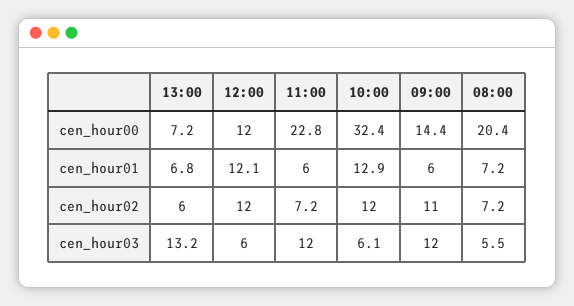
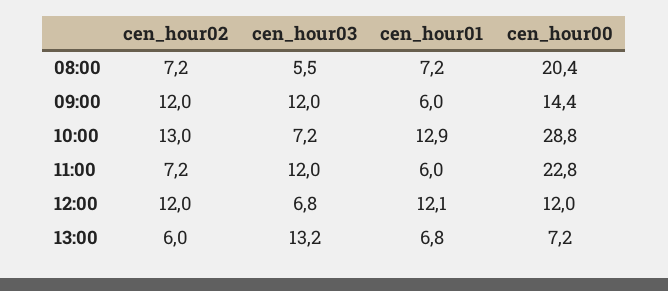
  {
    "13:00": {
      "cen_hour00": 7.2,
      "cen_hour01": 6.8,
      "cen_hour02": 6,
      "cen_hour03": 13.2
    },
    "12:00": {
      "cen_hour00": 12,
      "cen_hour01": 12.1,
      "cen_hour02": 12,
-     "cen_hour03": 6
+     "cen_hour03": 6.8
    },
    "11:00": {
      "cen_hour00": 22.8,
      "cen_hour01": 6,
      "cen_hour02": 7.2,
      "cen_hour03": 12
    },
    "10:00": {
-     "cen_hour00": 32.4,
+     "cen_hour00": 28.8,
      "cen_hour01": 12.9,
-     "cen_hour02": 12,
+     "cen_hour02": 13,
-     "cen_hour03": 6.1
+     "cen_hour03": 7.2
    },
    "09:00": {
      "cen_hour00": 14.4,
      "cen_hour01": 6,
-     "cen_hour02": 11,
+     "cen_hour02": 12,
      "cen_hour03": 12
    },
    "08:00": {
      "cen_hour00": 20.4,
      "cen_hour01": 7.2,
      "cen_hour02": 7.2,
      "cen_hour03": 5.5
    }
  }

